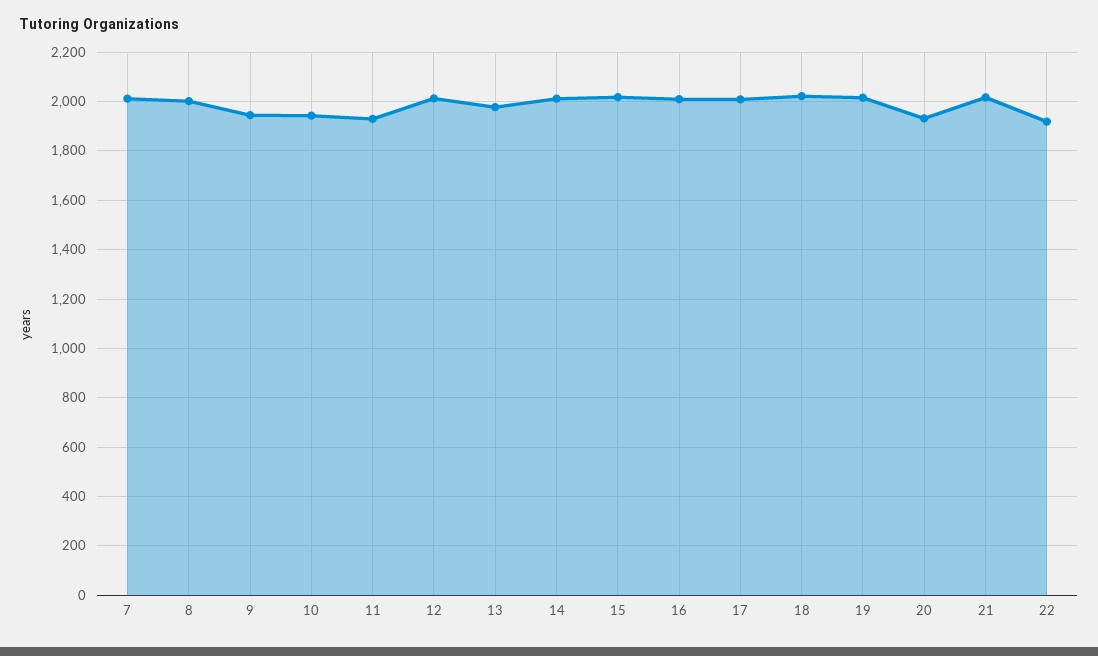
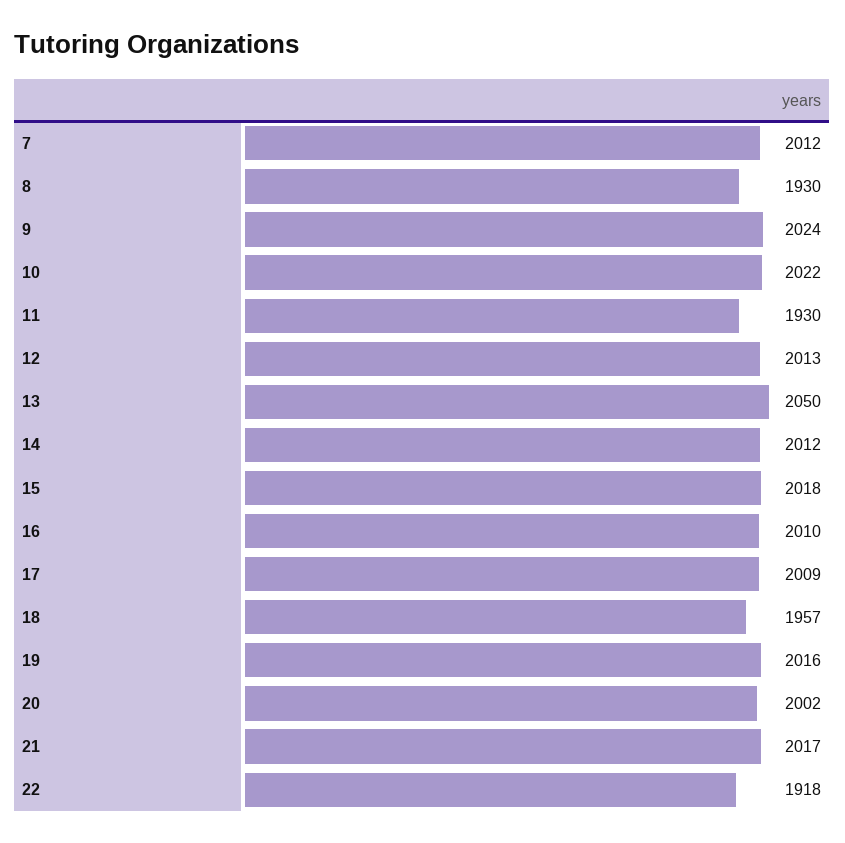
  {
    "7": 2012,
-   "8": 2000,
+   "8": 1930,
-   "9": 1950,
+   "9": 2024,
-   "10": 1950,
+   "10": 2022,
    "11": 1930,
    "12": 2013,
-   "13": 1975,
+   "13": 2050,
    "14": 2012,
    "15": 2018,
    "16": 2010,
    "17": 2009,
-   "18": 2025,
+   "18": 1957,
    "19": 2016,
-   "20": 1925,
+   "20": 2002,
    "21": 2017,
    "22": 1918
  }

